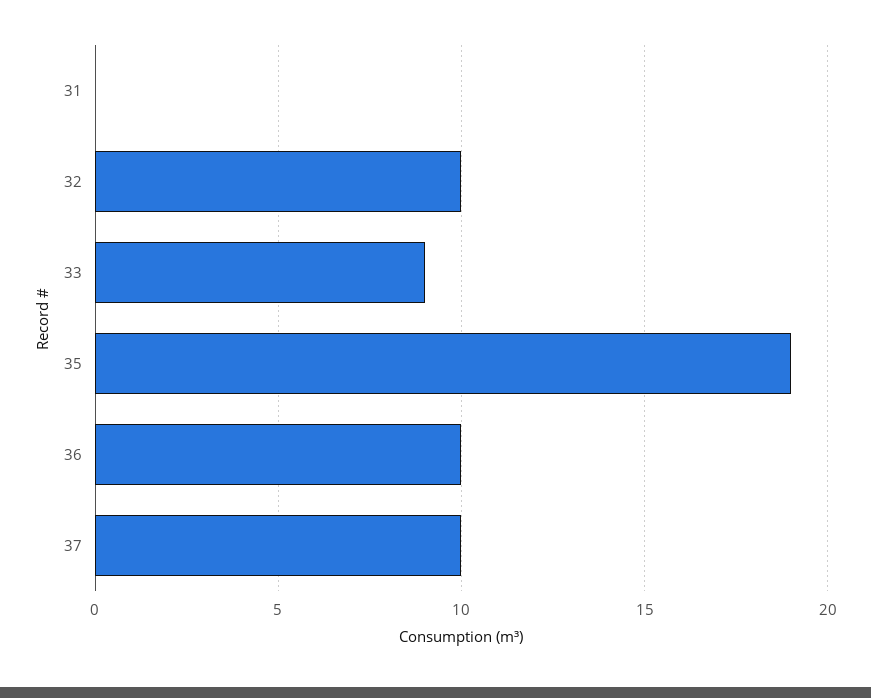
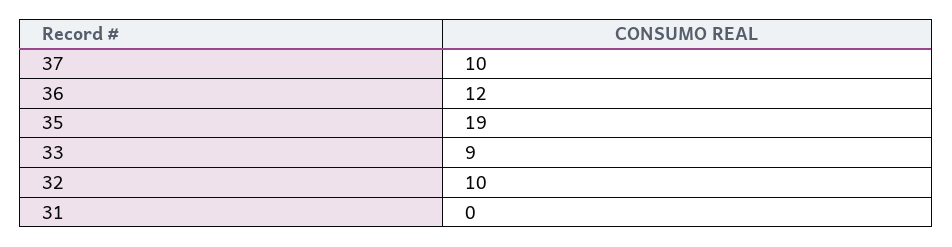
  {
    "31": 0,
    "32": 10,
    "33": 9,
    "35": 19,
-   "36": 10,
+   "36": 12,
    "37": 10
  }

